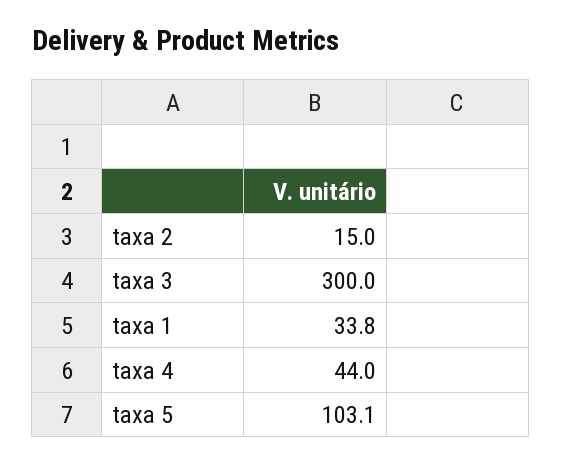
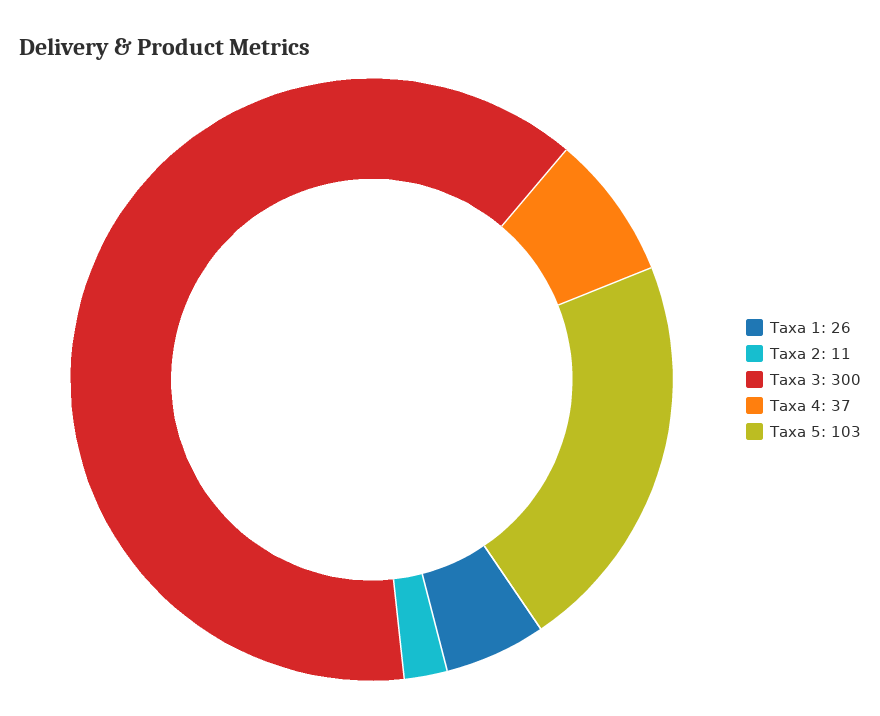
  {
-   "taxa 2": 15,
+   "taxa 2": 11,
    "taxa 3": 300,
-   "taxa 1": 33.8,
+   "taxa 1": 26,
-   "taxa 4": 44,
+   "taxa 4": 37,
    "taxa 5": 103.1
  }

